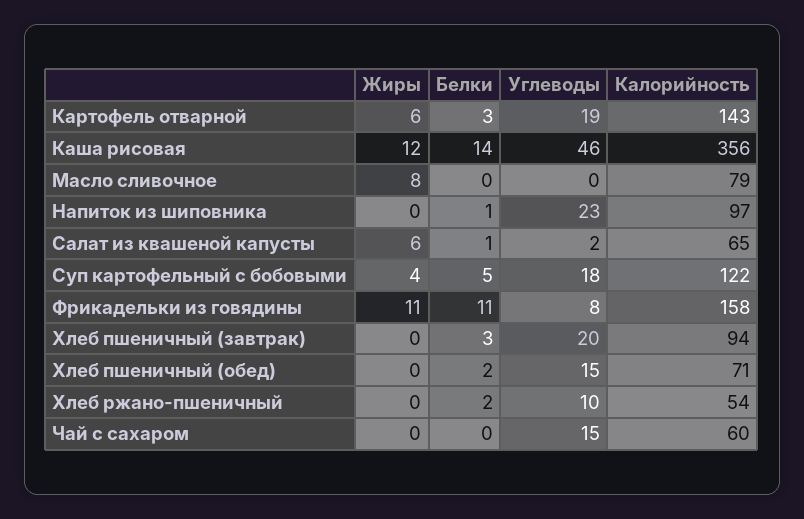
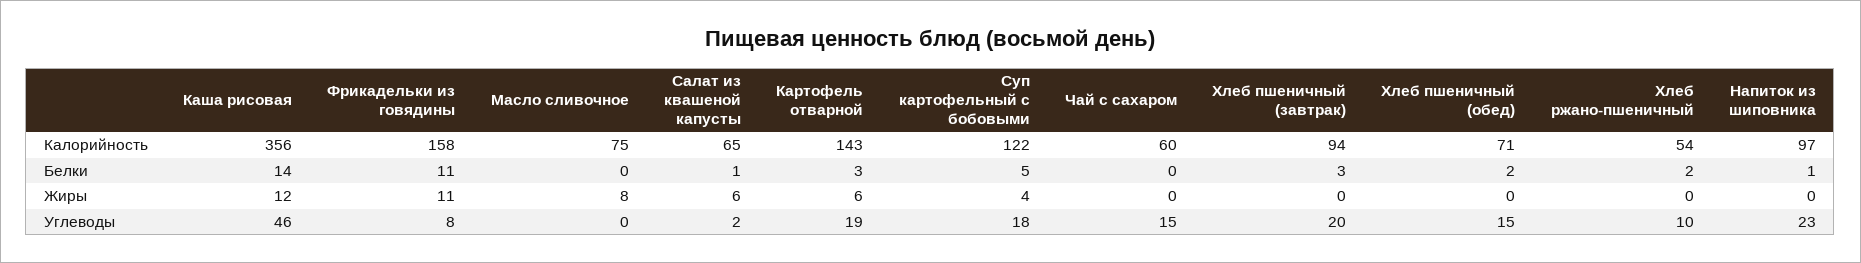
  {
    "Жиры": {
      "Картофель отварной": 6,
      "Каша рисовая": 12,
      "Масло сливочное": 8,
      "Напиток из шиповника": 0,
      "Салат из квашеной капусты": 6,
      "Суп картофельный с бобовыми": 4,
      "Фрикадельки из говядины": 11,
      "Хлеб пшеничный (завтрак)": 0,
      "Хлеб пшеничный (обед)": 0,
      "Хлеб ржано-пшеничный": 0,
      "Чай с сахаром": 0
    },
    "Белки": {
      "Картофель отварной": 3,
      "Каша рисовая": 14,
      "Масло сливочное": 0,
      "Напиток из шиповника": 1,
      "Салат из квашеной капусты": 1,
      "Суп картофельный с бобовыми": 5,
      "Фрикадельки из говядины": 11,
      "Хлеб пшеничный (завтрак)": 3,
      "Хлеб пшеничный (обед)": 2,
      "Хлеб ржано-пшеничный": 2,
      "Чай с сахаром": 0
    },
    "Углеводы": {
      "Картофель отварной": 19,
      "Каша рисовая": 46,
      "Масло сливочное": 0,
      "Напиток из шиповника": 23,
      "Салат из квашеной капусты": 2,
      "Суп картофельный с бобовыми": 18,
      "Фрикадельки из говядины": 8,
      "Хлеб пшеничный (завтрак)": 20,
      "Хлеб пшеничный (обед)": 15,
      "Хлеб ржано-пшеничный": 10,
      "Чай с сахаром": 15
    },
    "Калорийность": {
      "Картофель отварной": 143,
      "Каша рисовая": 356,
-     "Масло сливочное": 79,
+     "Масло сливочное": 75,
      "Напиток из шиповника": 97,
      "Салат из квашеной капусты": 65,
      "Суп картофельный с бобовыми": 122,
      "Фрикадельки из говядины": 158,
      "Хлеб пшеничный (завтрак)": 94,
      "Хлеб пшеничный (обед)": 71,
      "Хлеб ржано-пшеничный": 54,
      "Чай с сахаром": 60
    }
  }

